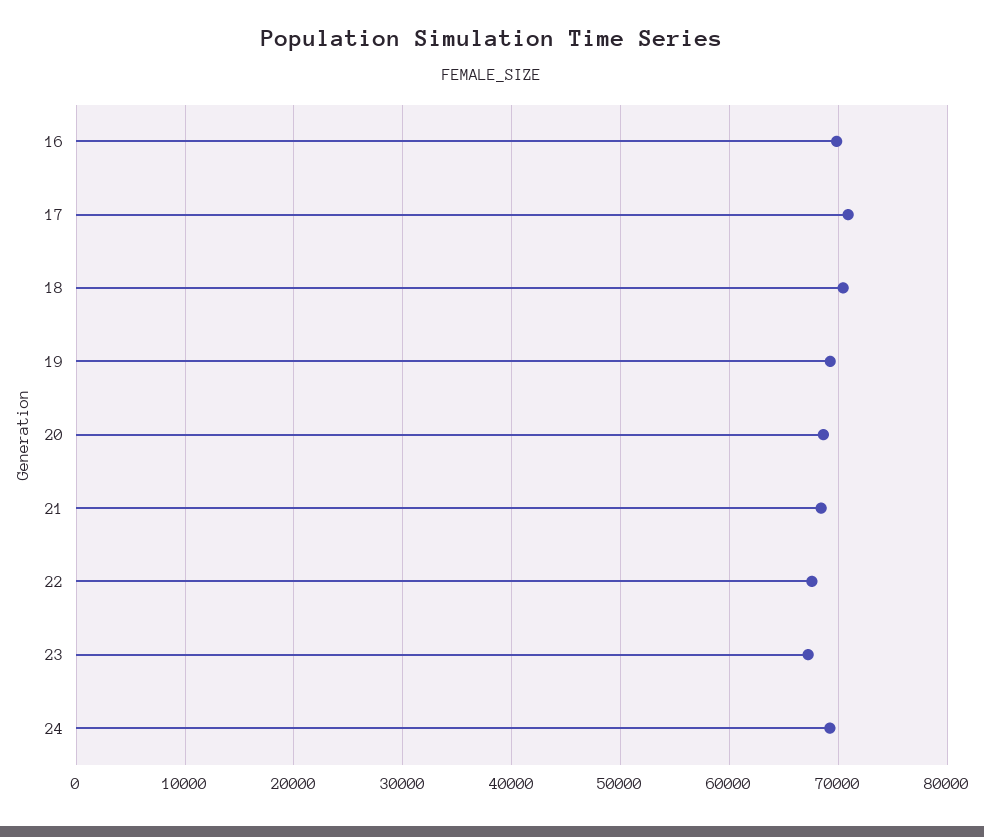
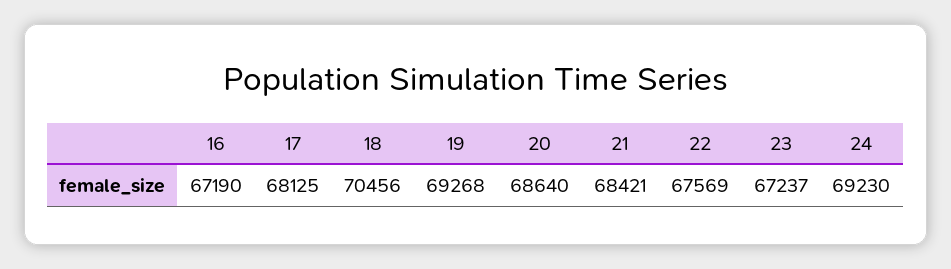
  {
-   "16": 70000,
+   "16": 67190,
-   "17": 71000,
+   "17": 68125,
    "18": 70456,
    "19": 69268,
    "20": 68640,
    "21": 68421,
    "22": 67569,
    "23": 67237,
    "24": 69230
  }

